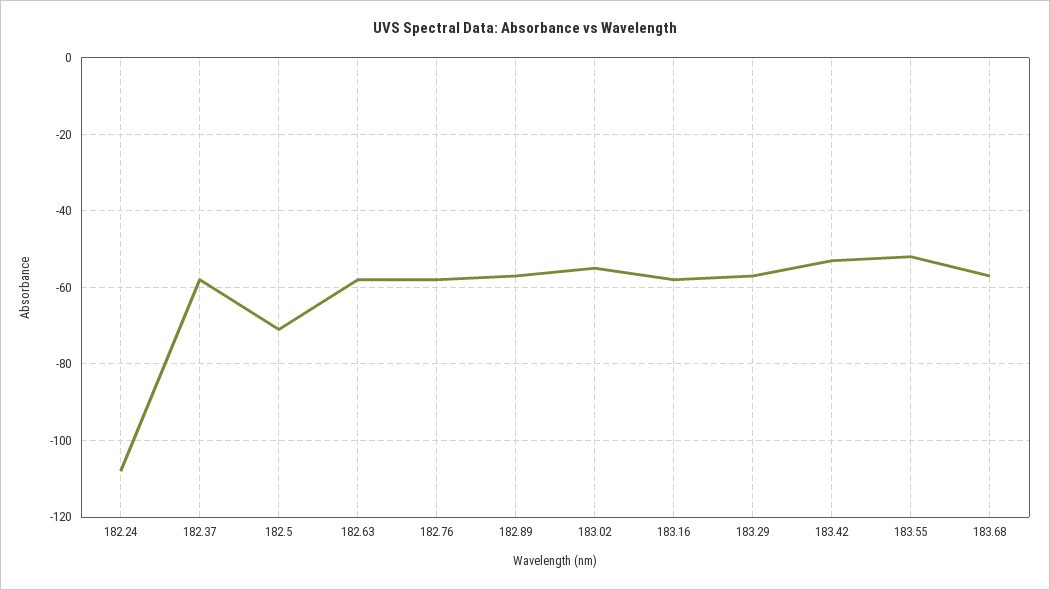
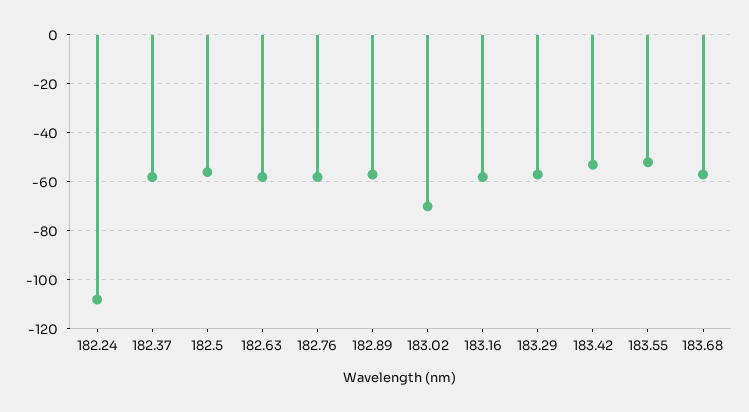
  {
    "182.24": -110,
    "182.37": -60,
-   "182.5": -70,
+   "182.5": -55,
    "182.63": -60,
    "182.76": -60,
    "182.89": -55,
-   "183.02": -55,
+   "183.02": -70,
    "183.16": -60,
    "183.29": -55,
    "183.42": -55,
    "183.55": -50,
    "183.68": -55
  }

